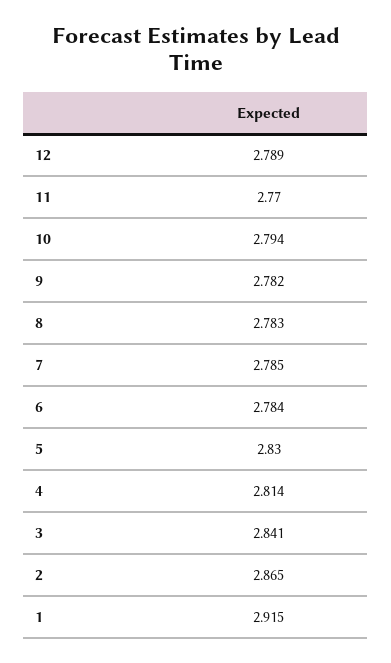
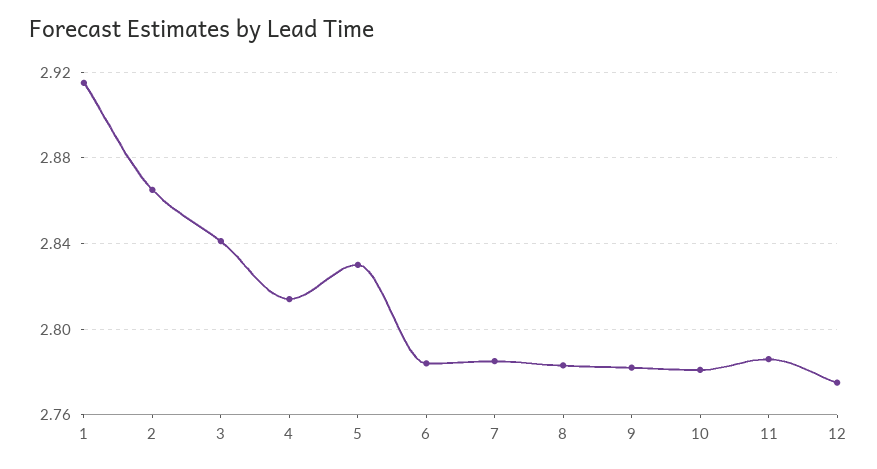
  {
-   "12": 2.789,
+   "12": 2.775,
-   "11": 2.77,
+   "11": 2.785,
-   "10": 2.794,
+   "10": 2.78,
    "9": 2.782,
    "8": 2.783,
    "7": 2.785,
    "6": 2.784,
    "5": 2.83,
    "4": 2.814,
    "3": 2.841,
    "2": 2.865,
    "1": 2.915
  }

